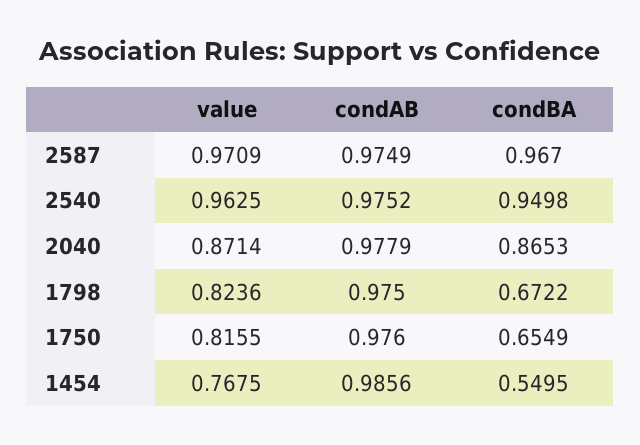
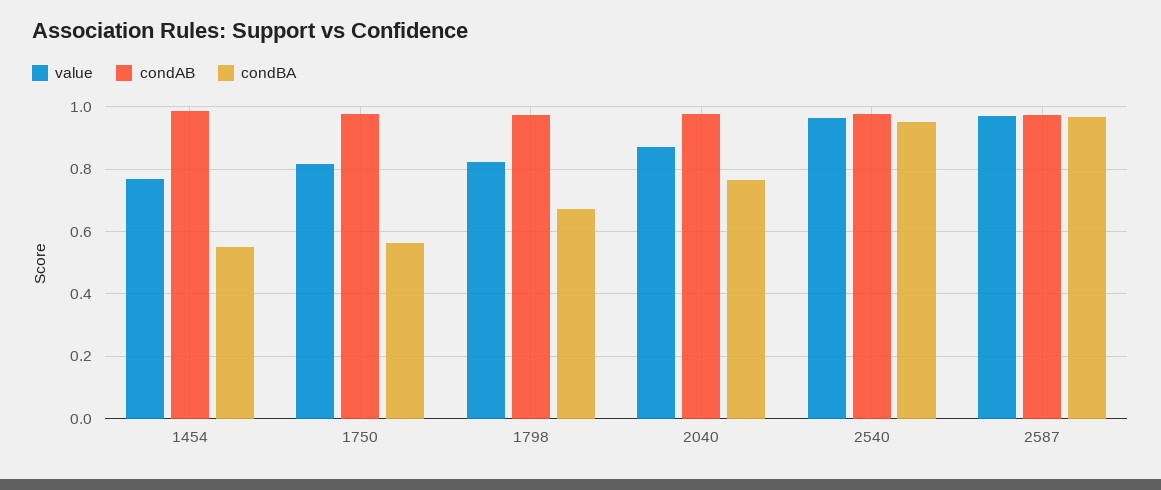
  {
    "value": {
      "2587": 0.9709,
      "2540": 0.9625,
      "2040": 0.8714,
      "1798": 0.8236,
      "1750": 0.8155,
      "1454": 0.7675
    },
    "condAB": {
      "2587": 0.9749,
      "2540": 0.9752,
      "2040": 0.9779,
      "1798": 0.975,
      "1750": 0.976,
      "1454": 0.9856
    },
    "condBA": {
      "2587": 0.967,
      "2540": 0.9498,
-     "2040": 0.8653,
+     "2040": 0.76,
      "1798": 0.6722,
-     "1750": 0.6549,
+     "1750": 0.56,
      "1454": 0.5495
    }
  }

